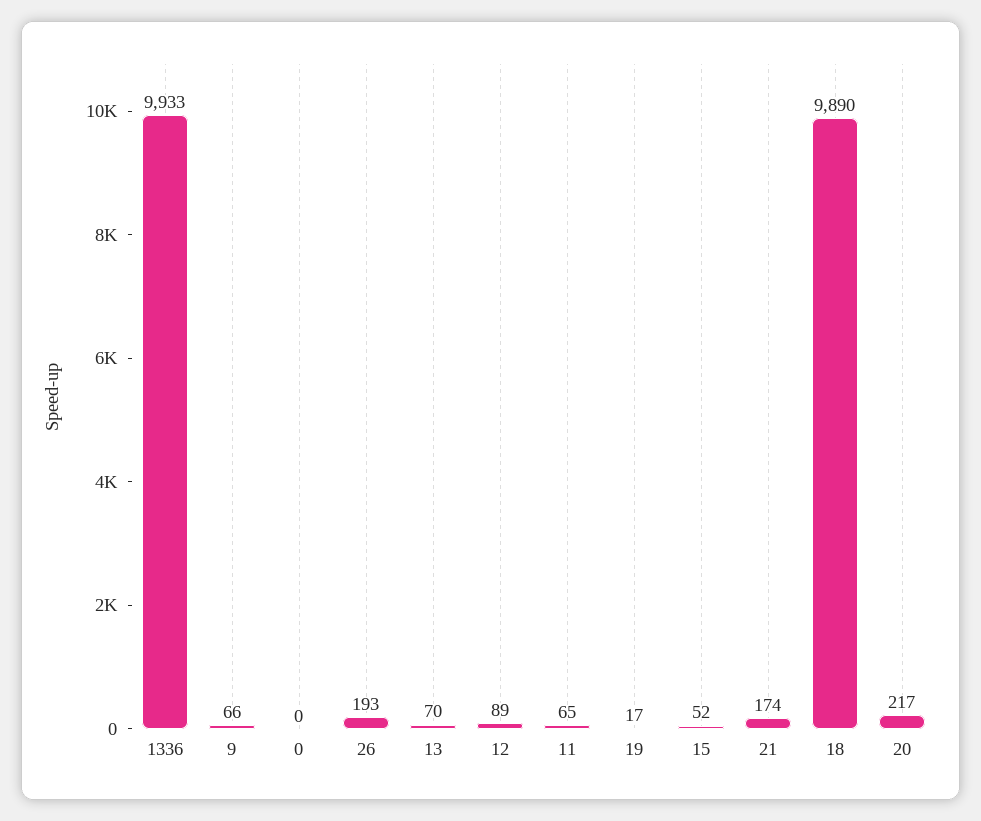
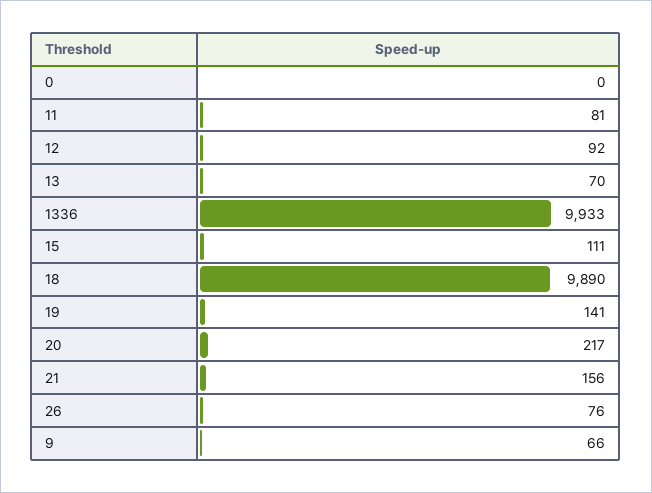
  {
    "1336": 9933,
    "9": 66,
    "0": 0,
-   "26": 193,
+   "26": 76,
    "13": 70,
-   "12": 89,
+   "12": 92,
-   "11": 65,
+   "11": 81,
-   "19": 17,
+   "19": 141,
-   "15": 52,
+   "15": 111,
-   "21": 174,
+   "21": 156,
    "18": 9890,
    "20": 217
  }

